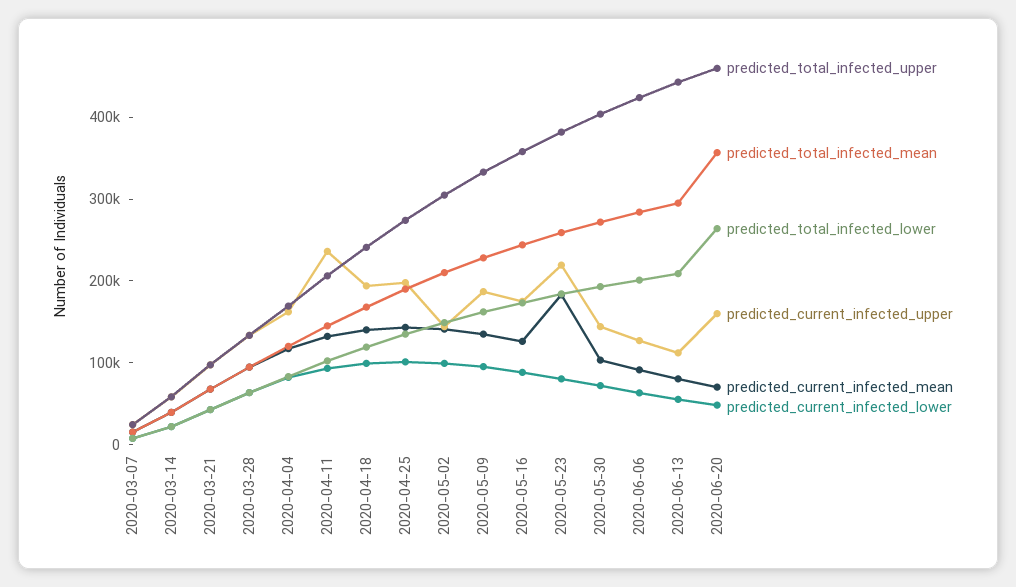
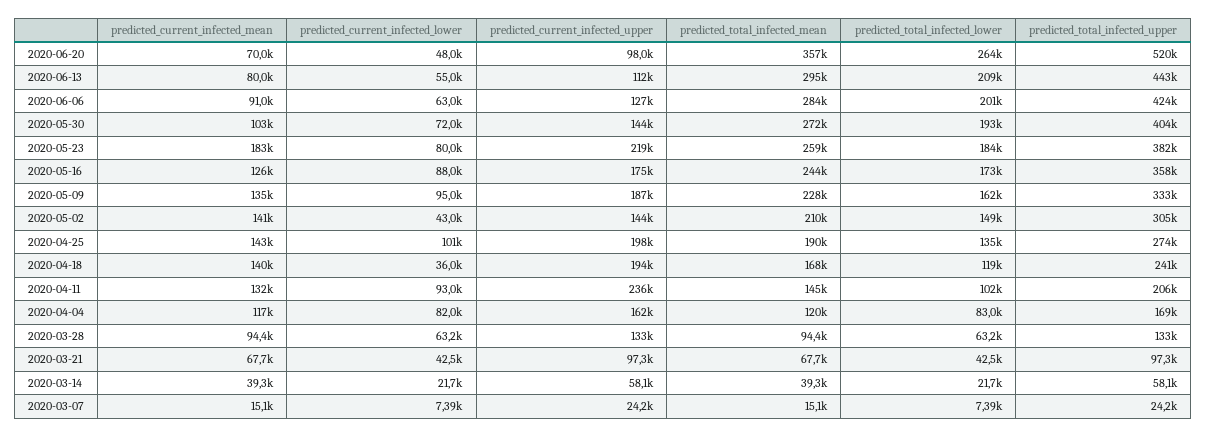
  {
    "predicted_total_infected_upper": {
      "2020-03-07": 24200,
      "2020-03-14": 58100,
      "2020-03-21": 97300,
      "2020-03-28": 133000,
      "2020-04-04": 169000,
      "2020-04-11": 206000,
      "2020-04-18": 241000,
      "2020-04-25": 274000,
      "2020-05-02": 305000,
      "2020-05-09": 333000,
      "2020-05-16": 358000,
      "2020-05-23": 382000,
      "2020-05-30": 404000,
      "2020-06-06": 424000,
      "2020-06-13": 443000,
-     "2020-06-20": 460000
+     "2020-06-20": 520000
    },
    "predicted_total_infected_mean": {
      "2020-03-07": 15100,
      "2020-03-14": 39300,
      "2020-03-21": 67700,
      "2020-03-28": 94400,
      "2020-04-04": 120000,
      "2020-04-11": 145000,
      "2020-04-18": 168000,
      "2020-04-25": 190000,
      "2020-05-02": 210000,
      "2020-05-09": 228000,
      "2020-05-16": 244000,
      "2020-05-23": 259000,
      "2020-05-30": 272000,
      "2020-06-06": 284000,
      "2020-06-13": 295000,
      "2020-06-20": 357000
    },
    "predicted_total_infected_lower": {
      "2020-03-07": 7390,
      "2020-03-14": 21700,
      "2020-03-21": 42500,
      "2020-03-28": 63200,
      "2020-04-04": 83000,
      "2020-04-11": 102000,
      "2020-04-18": 119000,
      "2020-04-25": 135000,
      "2020-05-02": 149000,
      "2020-05-09": 162000,
      "2020-05-16": 173000,
      "2020-05-23": 184000,
      "2020-05-30": 193000,
      "2020-06-06": 201000,
      "2020-06-13": 209000,
      "2020-06-20": 264000
    },
    "predicted_current_infected_upper": {
      "2020-03-07": 24200,
      "2020-03-14": 58100,
      "2020-03-21": 97300,
      "2020-03-28": 133000,
      "2020-04-04": 162000,
      "2020-04-11": 236000,
      "2020-04-18": 194000,
      "2020-04-25": 198000,
      "2020-05-02": 144000,
      "2020-05-09": 187000,
      "2020-05-16": 175000,
      "2020-05-23": 219000,
      "2020-05-30": 144000,
      "2020-06-06": 127000,
      "2020-06-13": 112000,
-     "2020-06-20": 160000
+     "2020-06-20": 98000
    },
    "predicted_current_infected_mean": {
      "2020-03-07": 15100,
      "2020-03-14": 39300,
      "2020-03-21": 67700,
      "2020-03-28": 94400,
      "2020-04-04": 117000,
      "2020-04-11": 132000,
      "2020-04-18": 140000,
      "2020-04-25": 143000,
      "2020-05-02": 141000,
      "2020-05-09": 135000,
      "2020-05-16": 126000,
      "2020-05-23": 183000,
      "2020-05-30": 103000,
      "2020-06-06": 91000,
      "2020-06-13": 80000,
      "2020-06-20": 70000
    },
    "predicted_current_infected_lower": {
      "2020-03-07": 7390,
      "2020-03-14": 21700,
      "2020-03-21": 42500,
      "2020-03-28": 63200,
      "2020-04-04": 82000,
      "2020-04-11": 93000,
-     "2020-04-18": 100000,
+     "2020-04-18": 36000,
      "2020-04-25": 101000,
-     "2020-05-02": 100000,
+     "2020-05-02": 43000,
      "2020-05-09": 95000,
      "2020-05-16": 88000,
      "2020-05-23": 80000,
      "2020-05-30": 72000,
      "2020-06-06": 63000,
      "2020-06-13": 55000,
      "2020-06-20": 48000
    }
  }

